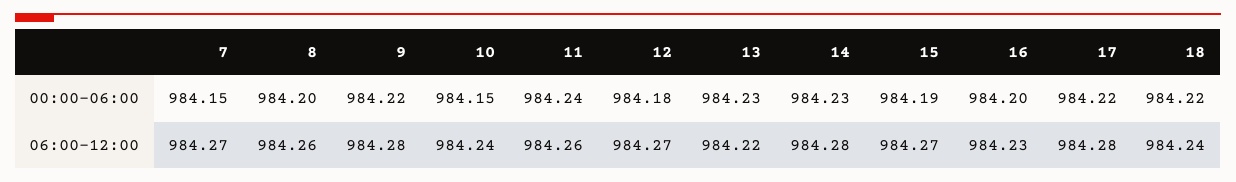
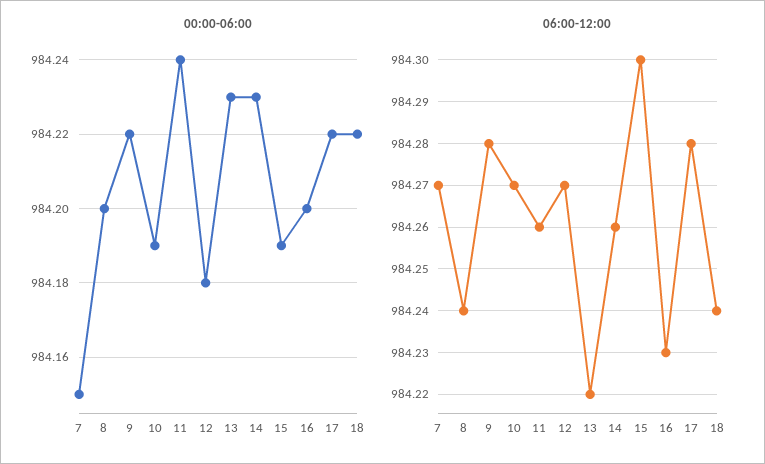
  {
    "00:00-06:00": {
      "7": 984.15,
      "8": 984.2,
      "9": 984.22,
-     "10": 984.15,
+     "10": 984.19,
      "11": 984.24,
      "12": 984.18,
      "13": 984.23,
      "14": 984.23,
      "15": 984.19,
      "16": 984.2,
      "17": 984.22,
      "18": 984.22
    },
    "06:00-12:00": {
      "7": 984.27,
-     "8": 984.26,
+     "8": 984.24,
      "9": 984.28,
-     "10": 984.24,
+     "10": 984.27,
      "11": 984.26,
      "12": 984.27,
      "13": 984.22,
-     "14": 984.28,
+     "14": 984.26,
-     "15": 984.27,
+     "15": 984.3,
      "16": 984.23,
      "17": 984.28,
      "18": 984.24
    }
  }

